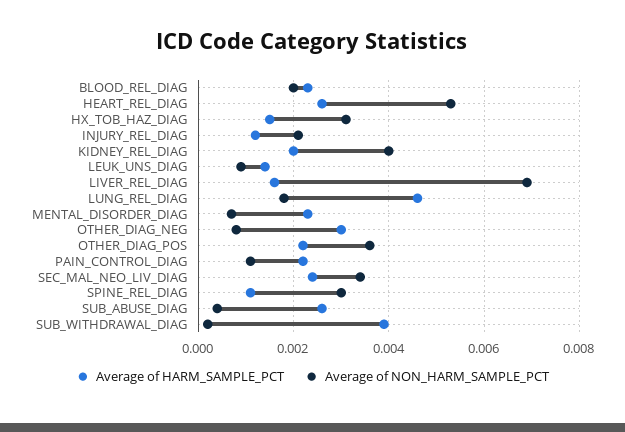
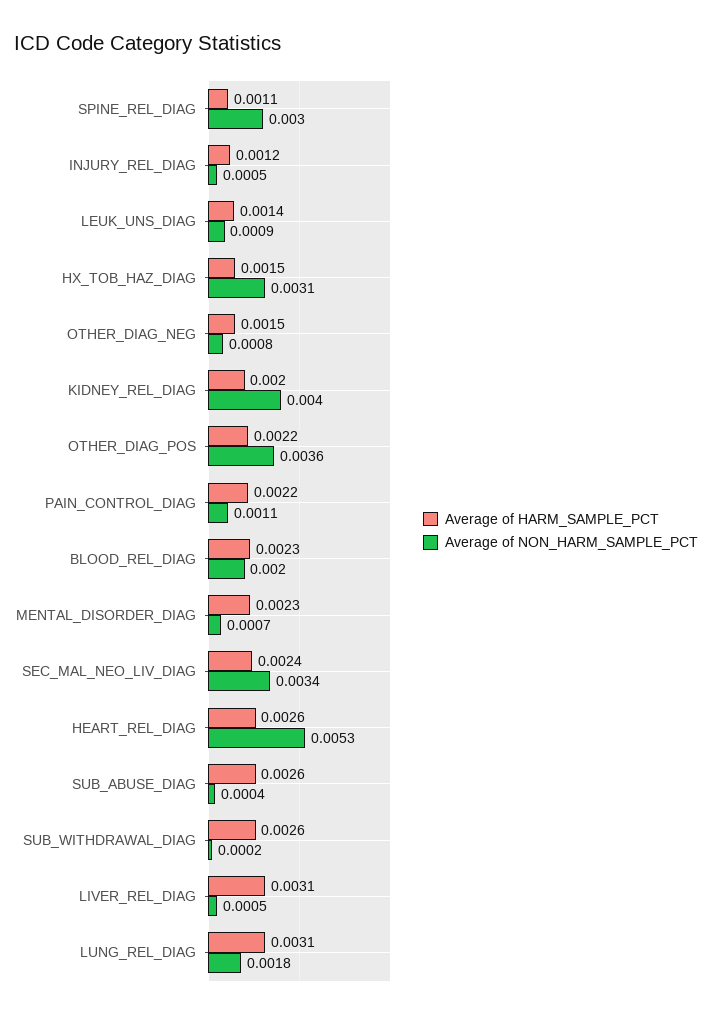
  {
    "Average of HARM_SAMPLE_PCT": {
      "BLOOD_REL_DIAG": 0.0023,
      "HEART_REL_DIAG": 0.0026,
      "HX_TOB_HAZ_DIAG": 0.0015,
      "INJURY_REL_DIAG": 0.0012,
      "KIDNEY_REL_DIAG": 0.002,
      "LEUK_UNS_DIAG": 0.0014,
-     "LIVER_REL_DIAG": 0.0015,
+     "LIVER_REL_DIAG": 0.0031,
-     "LUNG_REL_DIAG": 0.0045,
+     "LUNG_REL_DIAG": 0.0031,
      "MENTAL_DISORDER_DIAG": 0.0023,
-     "OTHER_DIAG_NEG": 0.003,
+     "OTHER_DIAG_NEG": 0.0015,
      "OTHER_DIAG_POS": 0.0022,
      "PAIN_CONTROL_DIAG": 0.0022,
      "SEC_MAL_NEO_LIV_DIAG": 0.0024,
      "SPINE_REL_DIAG": 0.0011,
      "SUB_ABUSE_DIAG": 0.0026,
-     "SUB_WITHDRAWAL_DIAG": 0.004
+     "SUB_WITHDRAWAL_DIAG": 0.0026
    },
    "Average of NON_HARM_SAMPLE_PCT": {
      "BLOOD_REL_DIAG": 0.002,
      "HEART_REL_DIAG": 0.0053,
      "HX_TOB_HAZ_DIAG": 0.0031,
-     "INJURY_REL_DIAG": 0.002,
+     "INJURY_REL_DIAG": 0.0005,
      "KIDNEY_REL_DIAG": 0.004,
      "LEUK_UNS_DIAG": 0.0009,
-     "LIVER_REL_DIAG": 0.007,
+     "LIVER_REL_DIAG": 0.0005,
      "LUNG_REL_DIAG": 0.0018,
      "MENTAL_DISORDER_DIAG": 0.0007,
      "OTHER_DIAG_NEG": 0.0008,
      "OTHER_DIAG_POS": 0.0036,
      "PAIN_CONTROL_DIAG": 0.0011,
      "SEC_MAL_NEO_LIV_DIAG": 0.0034,
      "SPINE_REL_DIAG": 0.003,
      "SUB_ABUSE_DIAG": 0.0004,
      "SUB_WITHDRAWAL_DIAG": 0.0002
    }
  }

